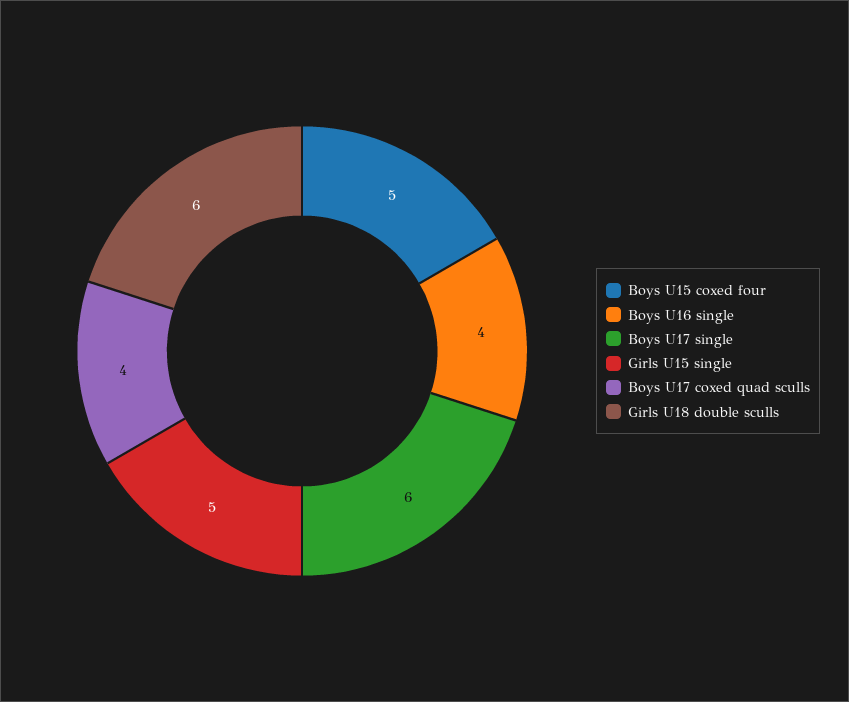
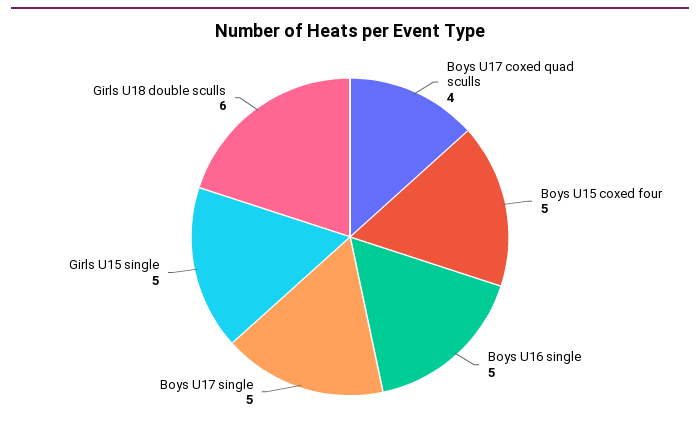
  {
    "Boys U15 coxed four": 5,
-   "Boys U16 single": 4,
+   "Boys U16 single": 5,
-   "Boys U17 single": 6,
+   "Boys U17 single": 5,
    "Girls U15 single": 5,
    "Boys U17 coxed quad sculls": 4,
    "Girls U18 double sculls": 6
  }

